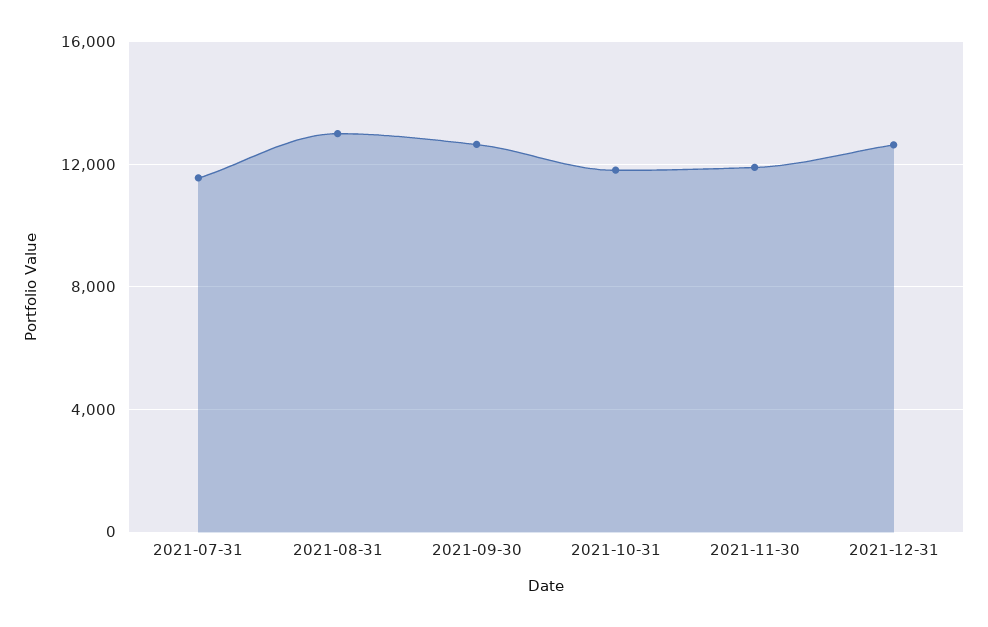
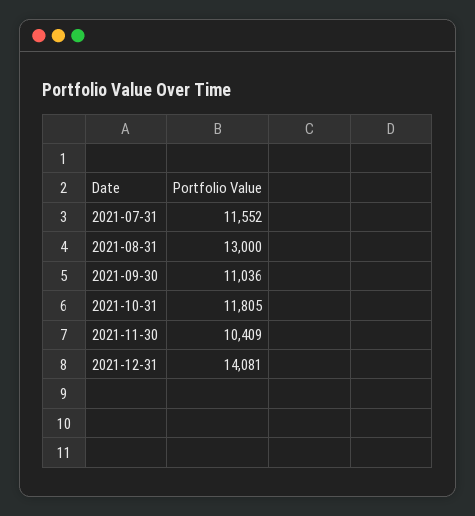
  {
    "2021-07-31": 11552,
    "2021-08-31": 13000,
-   "2021-09-30": 12500,
+   "2021-09-30": 11036,
    "2021-10-31": 11805,
-   "2021-11-30": 12000,
+   "2021-11-30": 10409,
-   "2021-12-31": 12500
+   "2021-12-31": 14081
  }

